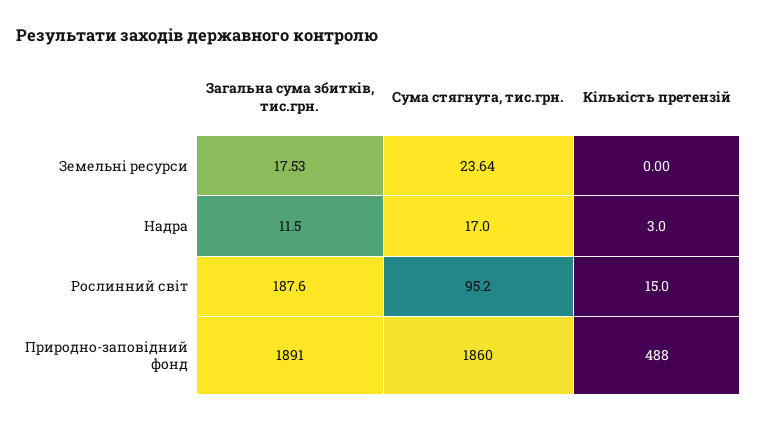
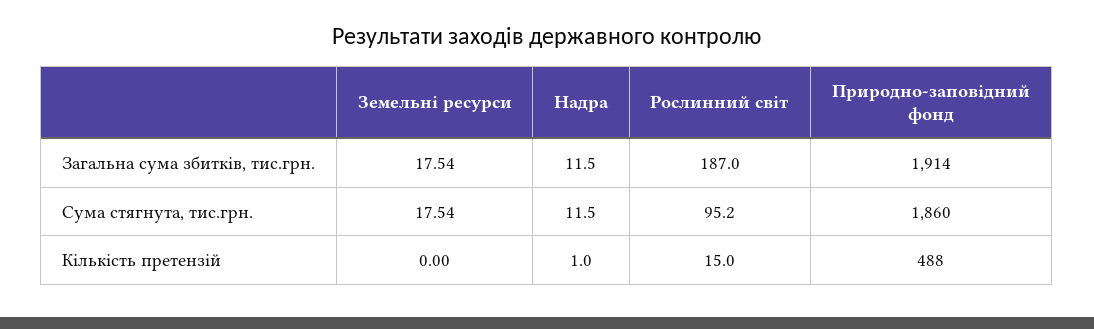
  {
    "Загальна сума збитків, тис.грн.": {
-     "Земельні ресурси": 17.53,
+     "Земельні ресурси": 17.54,
      "Надра": 11.5,
-     "Рослинний світ": 187.6,
+     "Рослинний світ": 187,
-     "Природно-заповідний фонд": 1891
+     "Природно-заповідний фонд": 1914
    },
    "Сума стягнута, тис.грн.": {
-     "Земельні ресурси": 23.64,
+     "Земельні ресурси": 17.54,
-     "Надра": 17,
+     "Надра": 11.5,
      "Рослинний світ": 95.2,
      "Природно-заповідний фонд": 1860
    },
    "Кількість претензій": {
      "Земельні ресурси": 0,
-     "Надра": 3,
+     "Надра": 1,
      "Рослинний світ": 15,
      "Природно-заповідний фонд": 488
    }
  }

